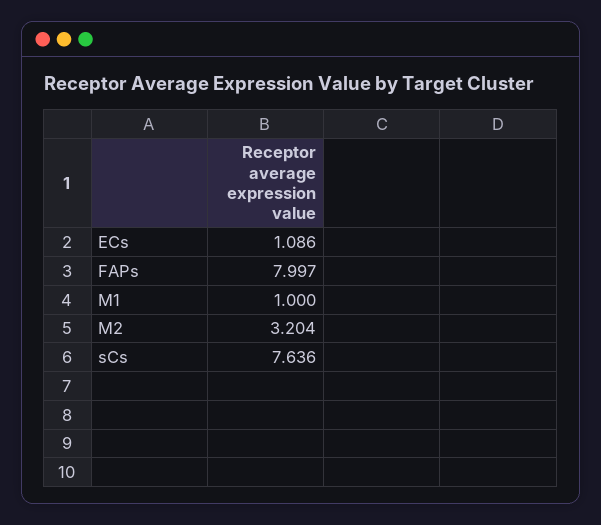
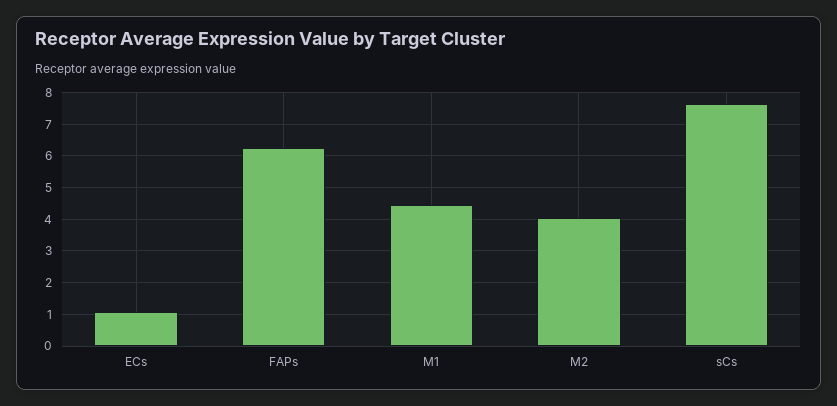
  {
    "ECs": 1.086,
-   "FAPs": 7.997,
+   "FAPs": 6.2,
-   "M1": 1,
+   "M1": 4.4,
-   "M2": 3.204,
+   "M2": 4,
    "sCs": 7.636
  }

